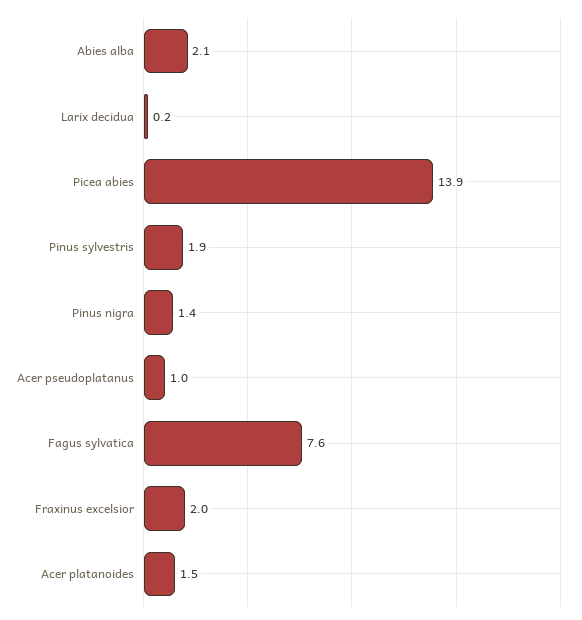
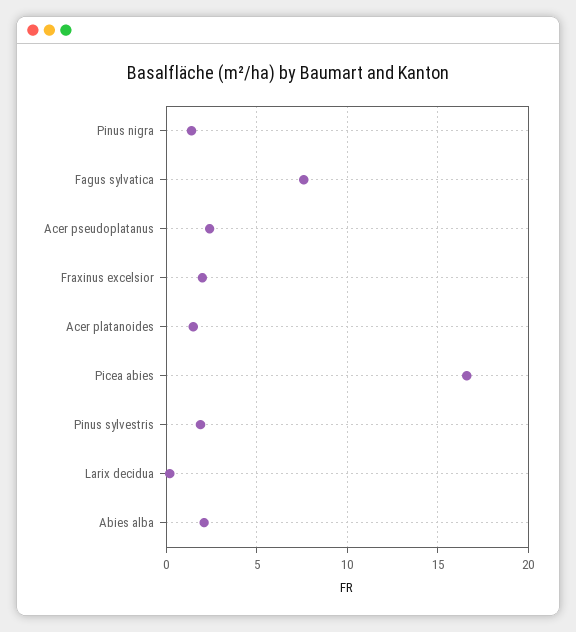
  {
    "Abies alba": 2.1,
    "Larix decidua": 0.2,
-   "Picea abies": 13.9,
+   "Picea abies": 16.5,
    "Pinus sylvestris": 1.9,
    "Pinus nigra": 1.4,
-   "Acer pseudoplatanus": 1,
+   "Acer pseudoplatanus": 2.5,
    "Fagus sylvatica": 7.6,
    "Fraxinus excelsior": 2,
    "Acer platanoides": 1.5
  }

